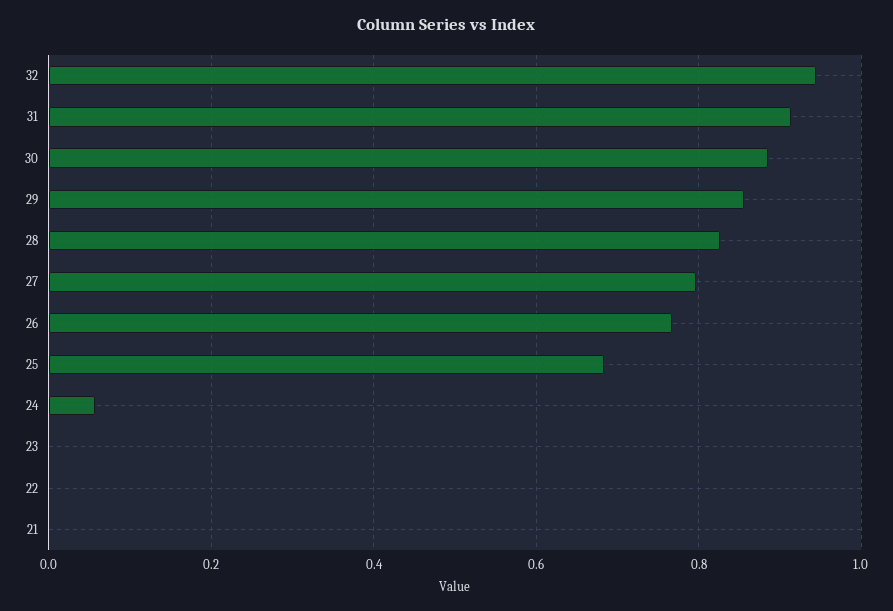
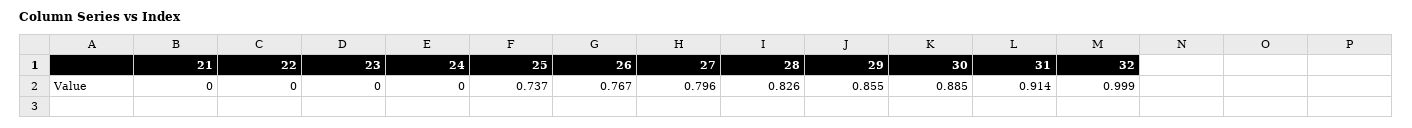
  {
-   "32": 0.94,
+   "32": 0.999,
    "31": 0.914,
    "30": 0.885,
    "29": 0.855,
    "28": 0.826,
    "27": 0.796,
    "26": 0.767,
-   "25": 0.68,
+   "25": 0.737,
-   "24": 0.06,
+   "24": 0,
    "23": 0,
    "22": 0,
    "21": 0
  }

